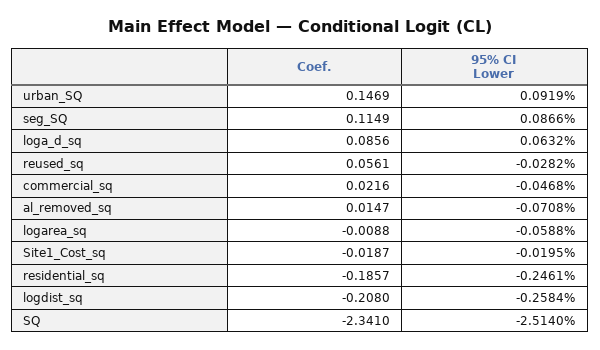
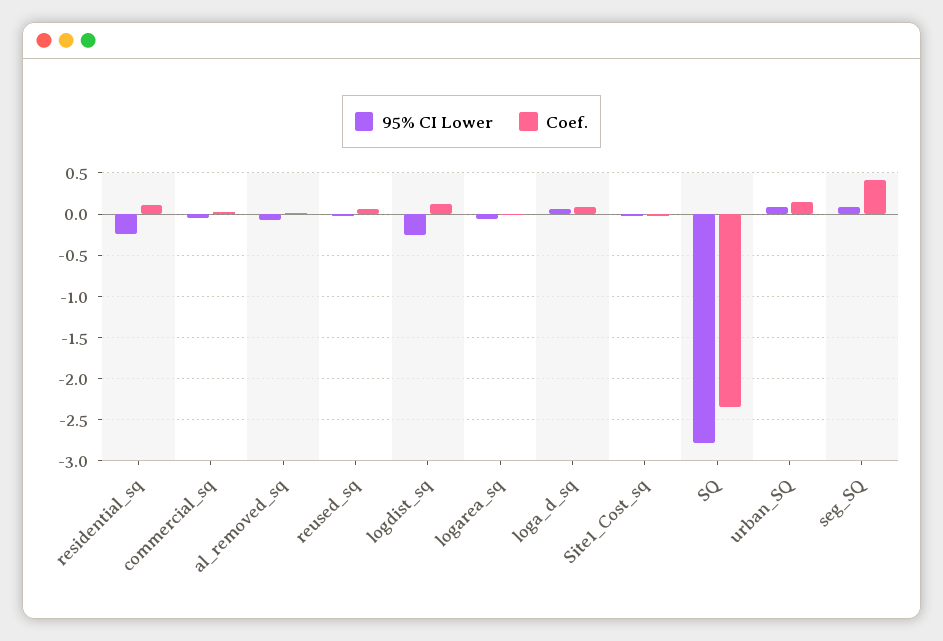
  {
    "Coef.": {
      "urban_SQ": 0.1469,
-     "seg_SQ": 0.1149,
+     "seg_SQ": 0.4,
      "loga_d_sq": 0.0856,
      "reused_sq": 0.0561,
      "commercial_sq": 0.0216,
      "al_removed_sq": 0.0147,
      "logarea_sq": -0.0088,
      "Site1_Cost_sq": -0.0187,
-     "residential_sq": -0.1857,
+     "residential_sq": 0.1,
-     "logdist_sq": -0.208,
+     "logdist_sq": 0.1,
      "SQ": -2.341
    },
    "95% CI Lower": {
      "urban_SQ": 0.0919,
      "seg_SQ": 0.0866,
      "loga_d_sq": 0.0632,
      "reused_sq": -0.0282,
      "commercial_sq": -0.0468,
      "al_removed_sq": -0.0708,
      "logarea_sq": -0.0588,
      "Site1_Cost_sq": -0.0195,
      "residential_sq": -0.2461,
      "logdist_sq": -0.2584,
-     "SQ": -2.514
+     "SQ": -2.8
    }
  }

